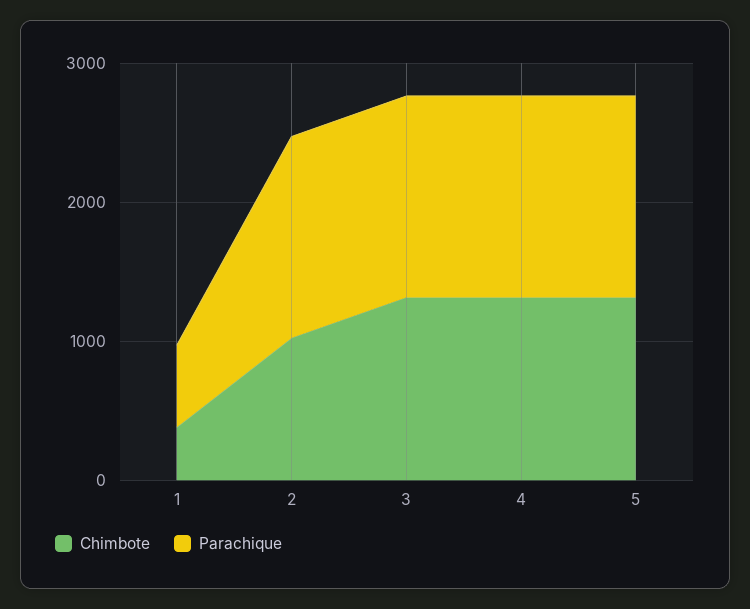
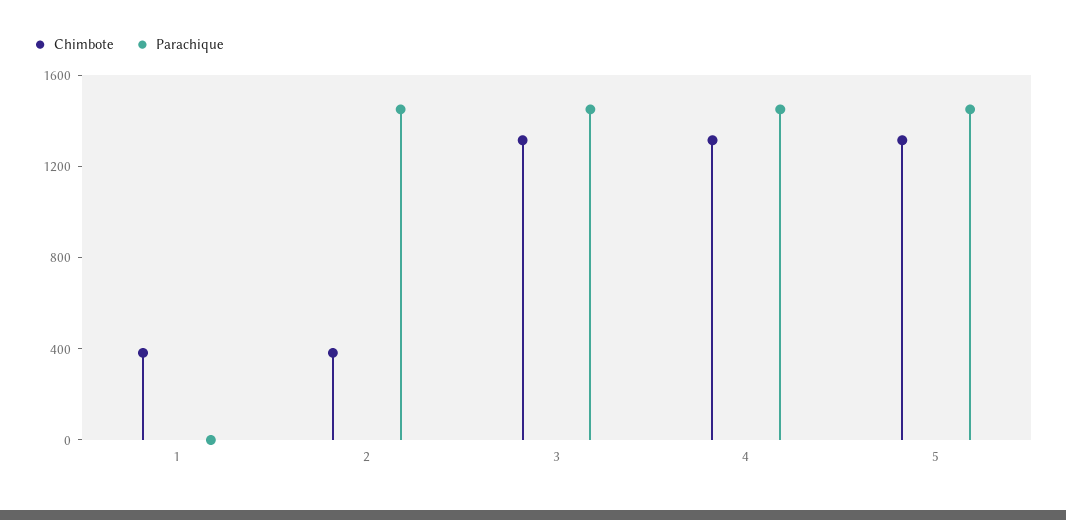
  {
    "Chimbote": {
      "1": 400,
-     "2": 1000,
+     "2": 400,
      "3": 1300,
      "4": 1300,
      "5": 1300
    },
    "Parachique": {
-     "1": 600,
+     "1": 0,
      "2": 1500,
      "3": 1500,
      "4": 1500,
      "5": 1500
    }
  }

